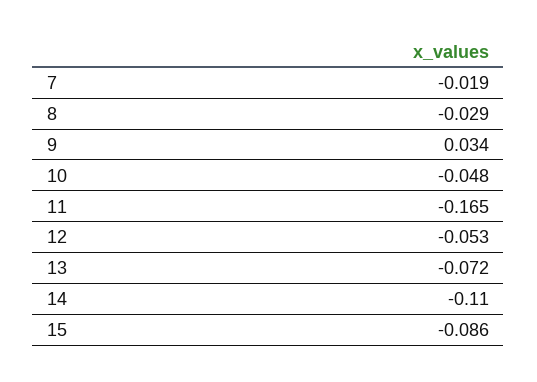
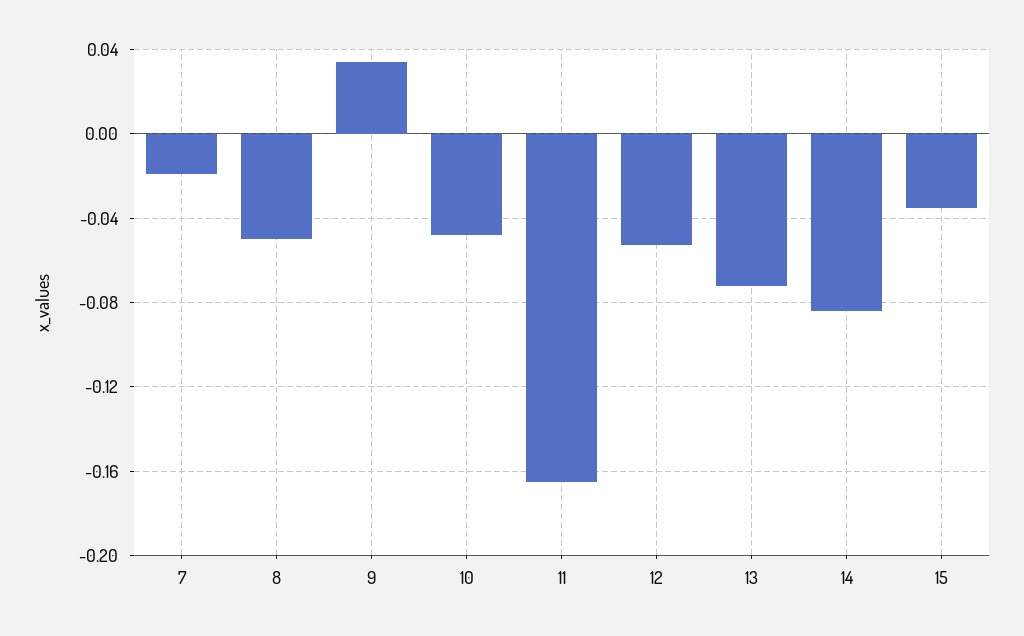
  {
    "7": -0.019,
-   "8": -0.029,
+   "8": -0.05,
    "9": 0.034,
    "10": -0.048,
    "11": -0.165,
    "12": -0.053,
    "13": -0.072,
-   "14": -0.11,
+   "14": -0.085,
-   "15": -0.086
+   "15": -0.035
  }

